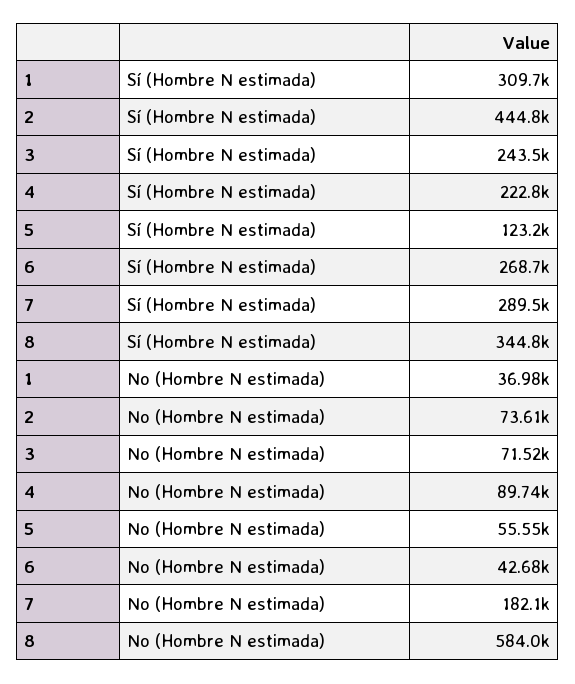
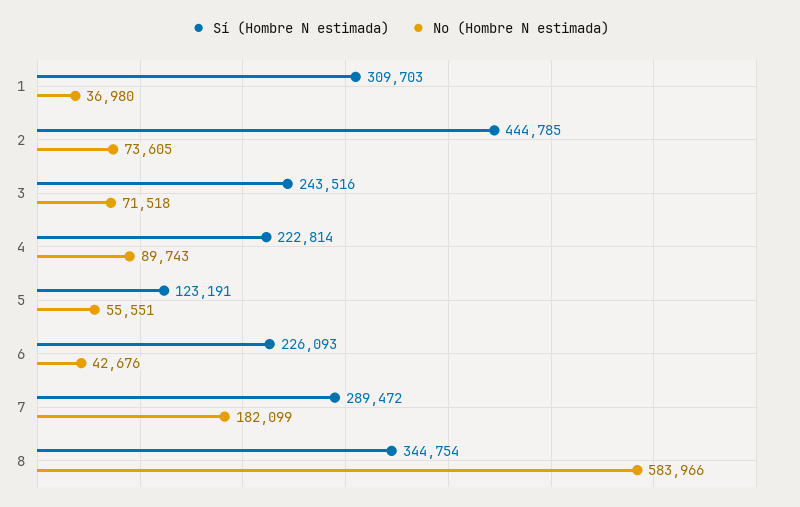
  {
    "Sí (Hombre N estimada)": {
      "1": 309703,
      "2": 444785,
      "3": 243516,
      "4": 222814,
      "5": 123191,
-     "6": 268700,
+     "6": 226093,
      "7": 289472,
      "8": 344754
    },
    "No (Hombre N estimada)": {
      "1": 36980,
      "2": 73605,
      "3": 71518,
      "4": 89743,
      "5": 55551,
      "6": 42676,
      "7": 182099,
      "8": 583966
    }
  }

